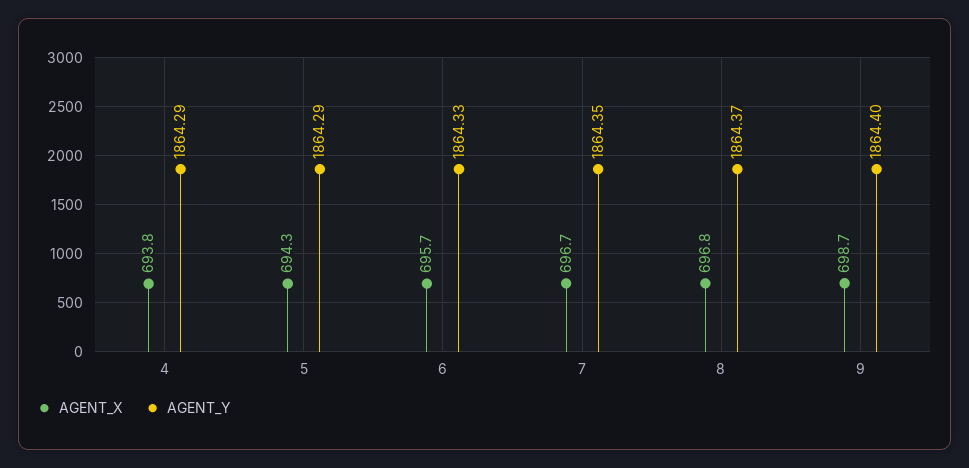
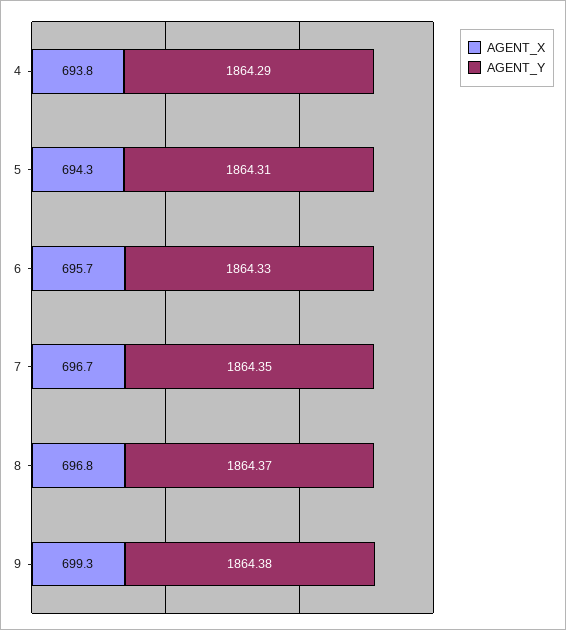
  {
    "AGENT_X": {
      "4": 693.8,
      "5": 694.3,
      "6": 695.7,
      "7": 696.7,
      "8": 696.8,
-     "9": 698.7
+     "9": 699.3
    },
    "AGENT_Y": {
      "4": 1864.29,
-     "5": 1864.29,
+     "5": 1864.31,
      "6": 1864.33,
      "7": 1864.35,
      "8": 1864.37,
-     "9": 1864.4
+     "9": 1864.38
    }
  }

